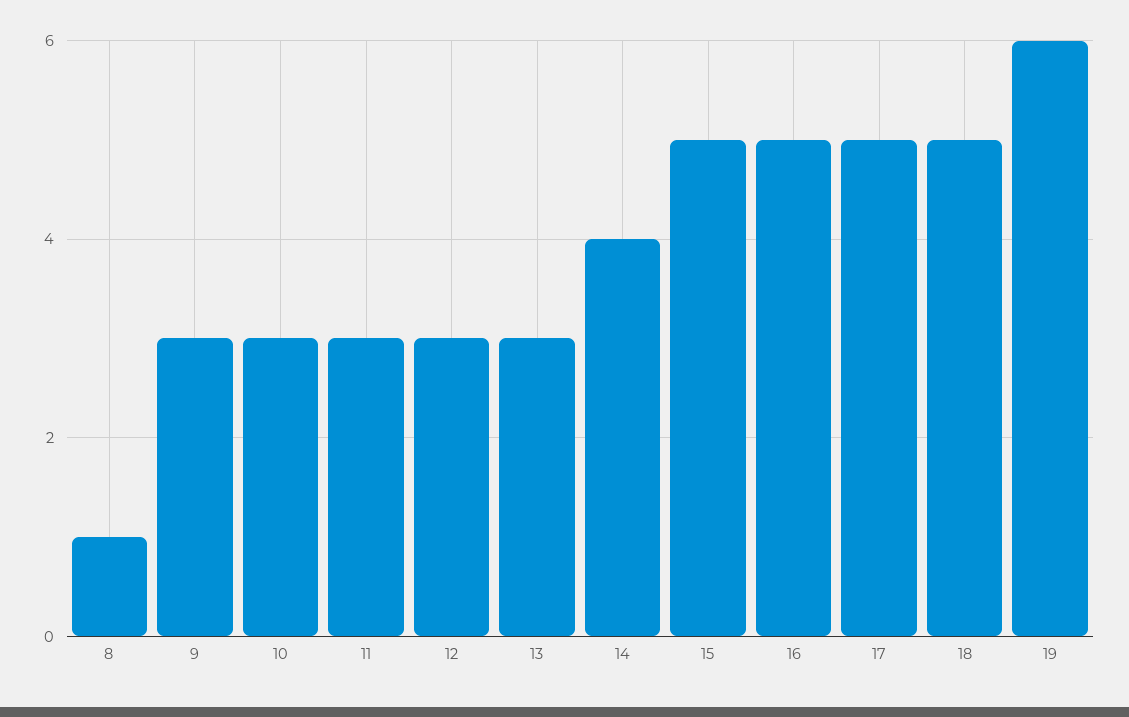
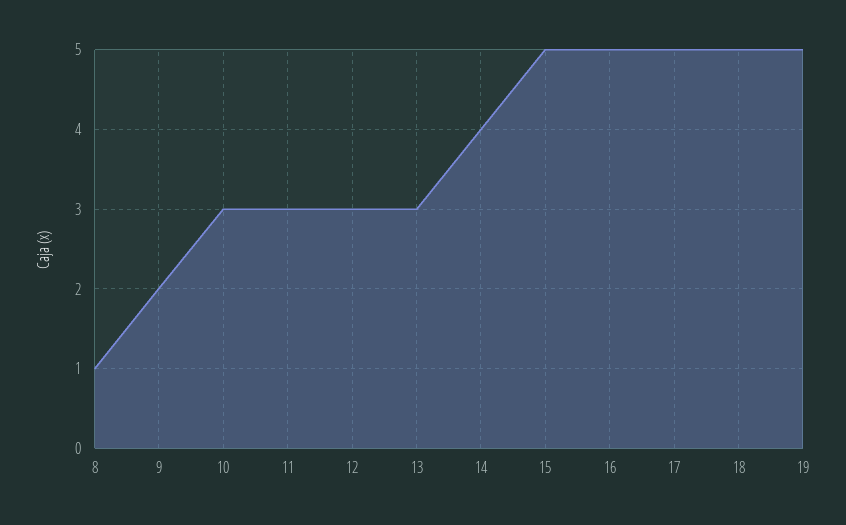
  {
    "8": 1,
-   "9": 3,
+   "9": 2,
    "10": 3,
    "11": 3,
    "12": 3,
    "13": 3,
    "14": 4,
    "15": 5,
    "16": 5,
    "17": 5,
    "18": 5,
-   "19": 6
+   "19": 5
  }

